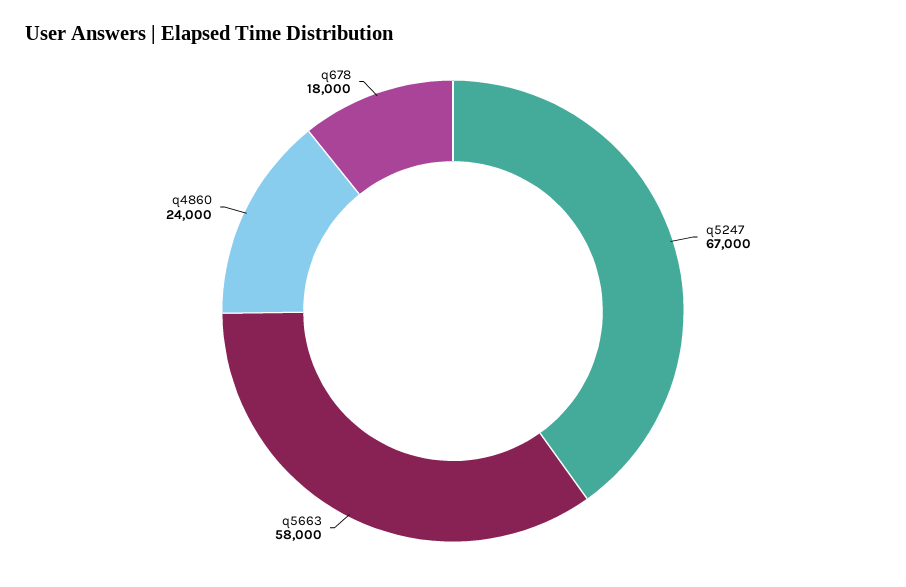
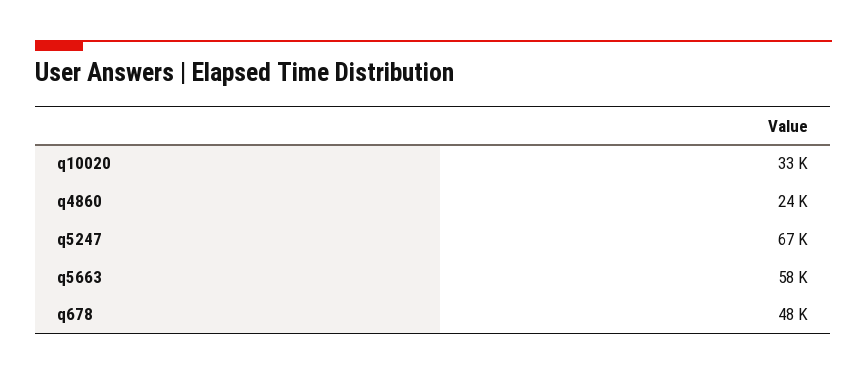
  {
    "q5247": 67000,
    "q5663": 58000,
    "q4860": 24000,
-   "q678": 18000
+   "q678": 48000,
+   "q10020": 33000
  }

